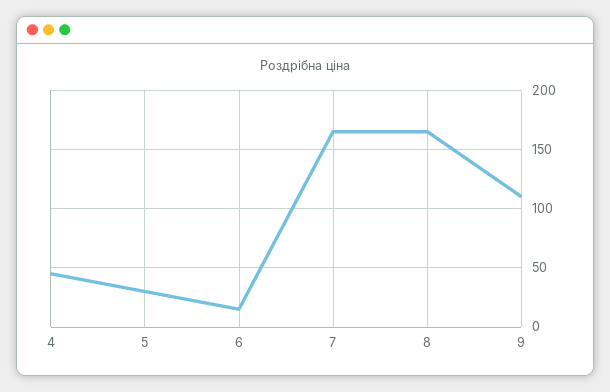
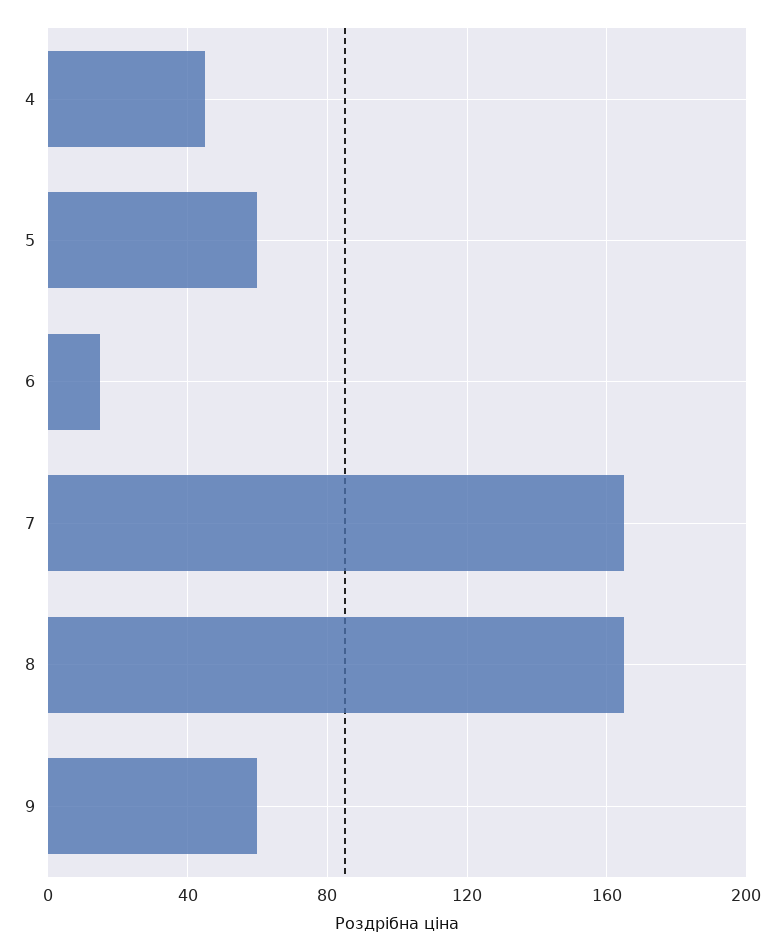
  {
    "4": 45,
-   "5": 30,
+   "5": 60,
    "6": 15,
    "7": 165,
    "8": 165,
-   "9": 110
+   "9": 60
  }

